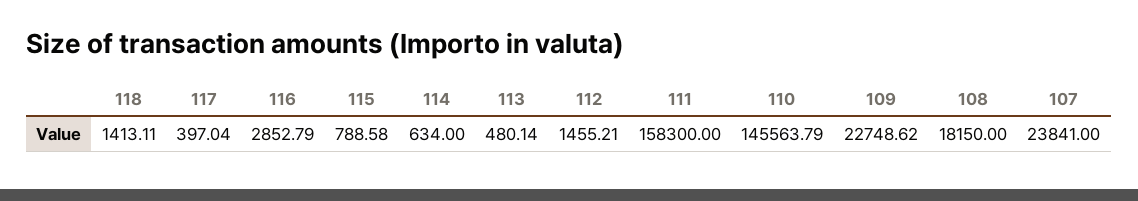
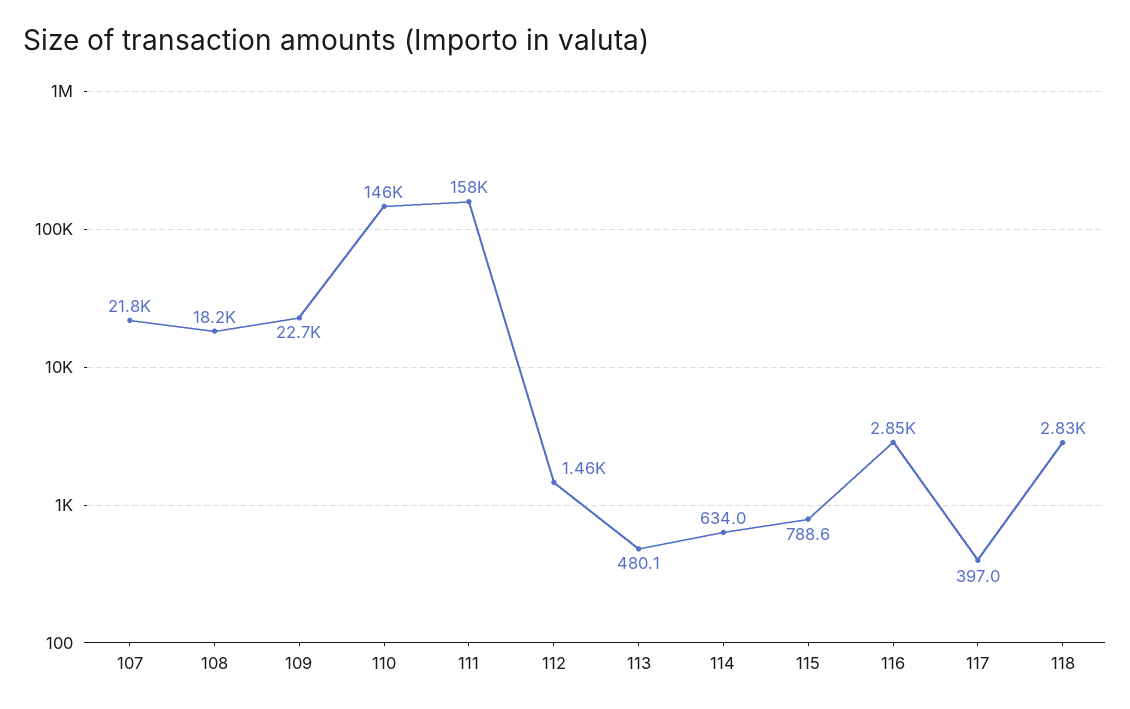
  {
-   "118": 1413.11,
+   "118": 2830,
    "117": 397.04,
    "116": 2852.79,
    "115": 788.58,
    "114": 634,
    "113": 480.14,
    "112": 1455.21,
    "111": 158300,
    "110": 145563.79,
    "109": 22748.62,
    "108": 18150,
-   "107": 23841
+   "107": 21800
  }

